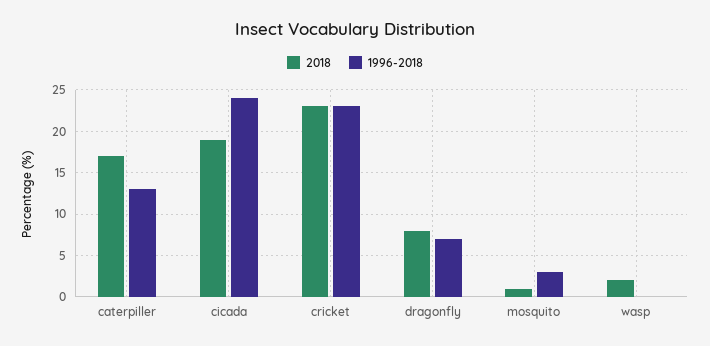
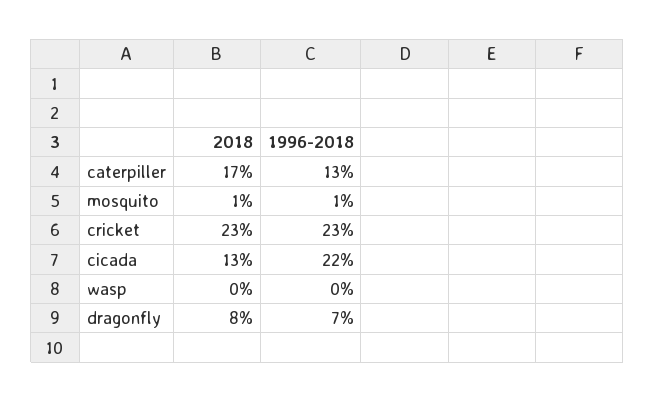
  {
    "2018": {
      "caterpiller": 17,
-     "cicada": 19,
+     "cicada": 13,
      "cricket": 23,
      "dragonfly": 8,
      "mosquito": 1,
-     "wasp": 2
+     "wasp": 0
    },
    "1996-2018": {
      "caterpiller": 13,
-     "cicada": 24,
+     "cicada": 22,
      "cricket": 23,
      "dragonfly": 7,
-     "mosquito": 3,
+     "mosquito": 1,
      "wasp": 0
    }
  }

